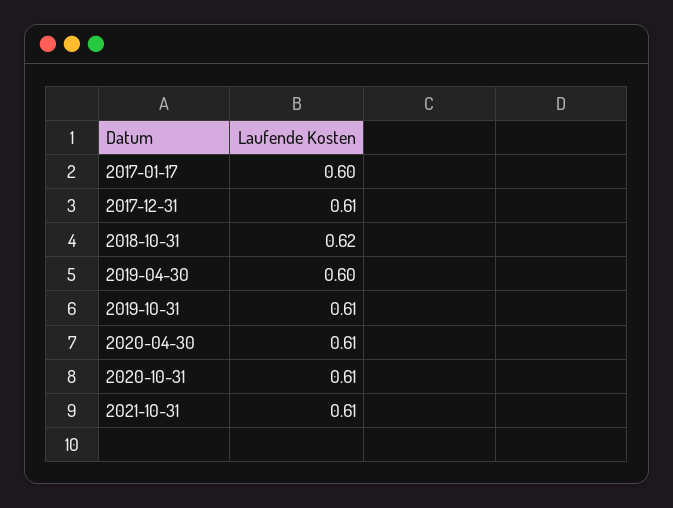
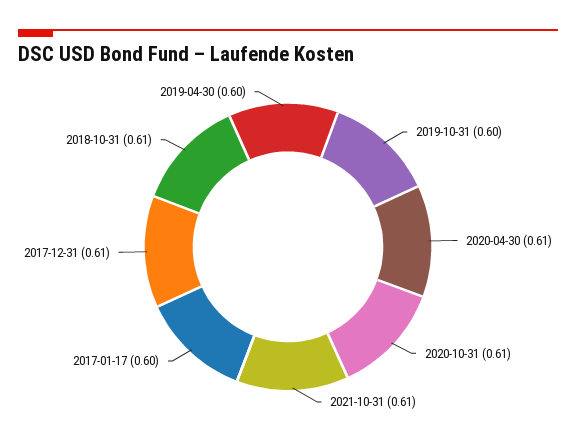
  {
    "2017-01-17": 0.6,
    "2017-12-31": 0.61,
-   "2018-10-31": 0.62,
+   "2018-10-31": 0.61,
    "2019-04-30": 0.6,
-   "2019-10-31": 0.61,
+   "2019-10-31": 0.6,
    "2020-04-30": 0.61,
    "2020-10-31": 0.61,
    "2021-10-31": 0.61
  }

